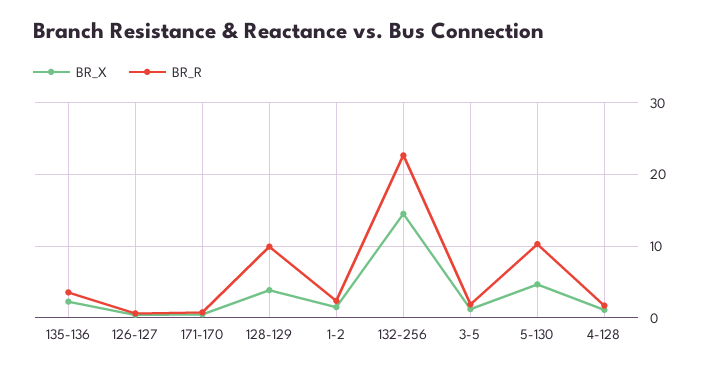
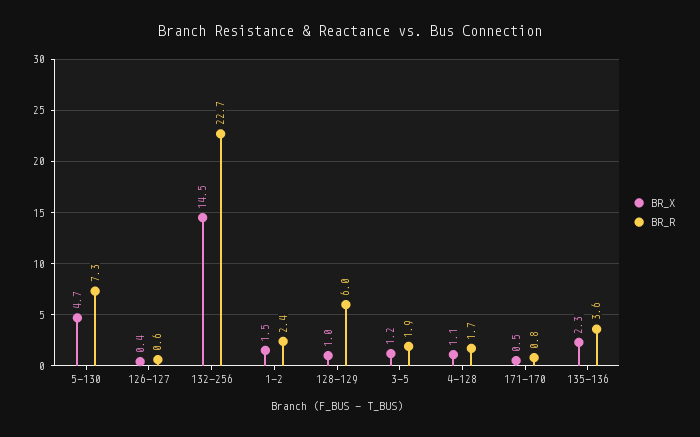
  {
    "BR_X": {
      "135-136": 2.3,
      "126-127": 0.4,
      "171-170": 0.5,
-     "128-129": 4,
+     "128-129": 1,
      "1-2": 1.5,
      "132-256": 14.5,
      "3-5": 1.2,
      "5-130": 4.7,
      "4-128": 1.1
    },
    "BR_R": {
      "135-136": 3.6,
      "126-127": 0.6,
      "171-170": 0.8,
-     "128-129": 10,
+     "128-129": 6,
      "1-2": 2.4,
      "132-256": 22.7,
      "3-5": 1.9,
-     "5-130": 10,
+     "5-130": 7.3,
      "4-128": 1.7
    }
  }

